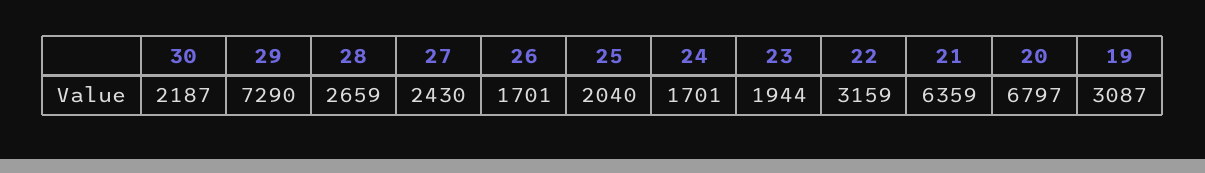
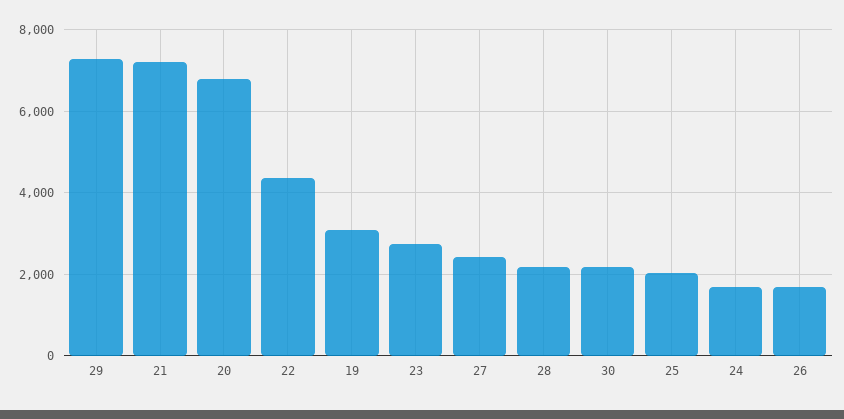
  {
    "30": 2187,
    "29": 7290,
-   "28": 2659,
+   "28": 2200,
    "27": 2430,
    "26": 1701,
    "25": 2040,
    "24": 1701,
-   "23": 1944,
+   "23": 2800,
-   "22": 3159,
+   "22": 4400,
-   "21": 6359,
+   "21": 7200,
    "20": 6797,
    "19": 3087
  }

